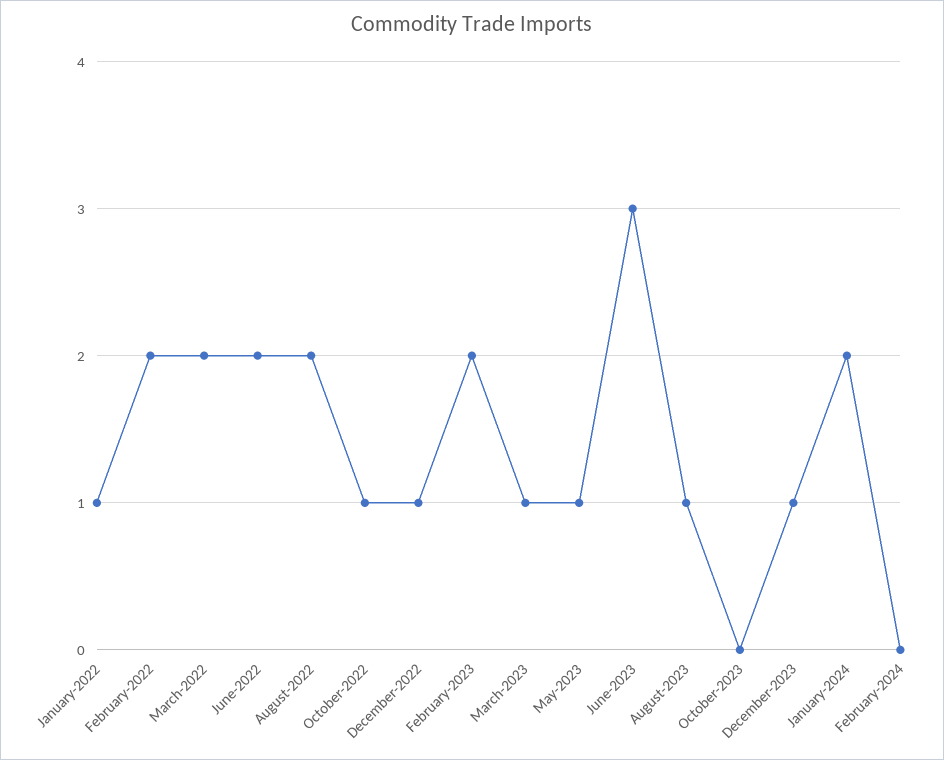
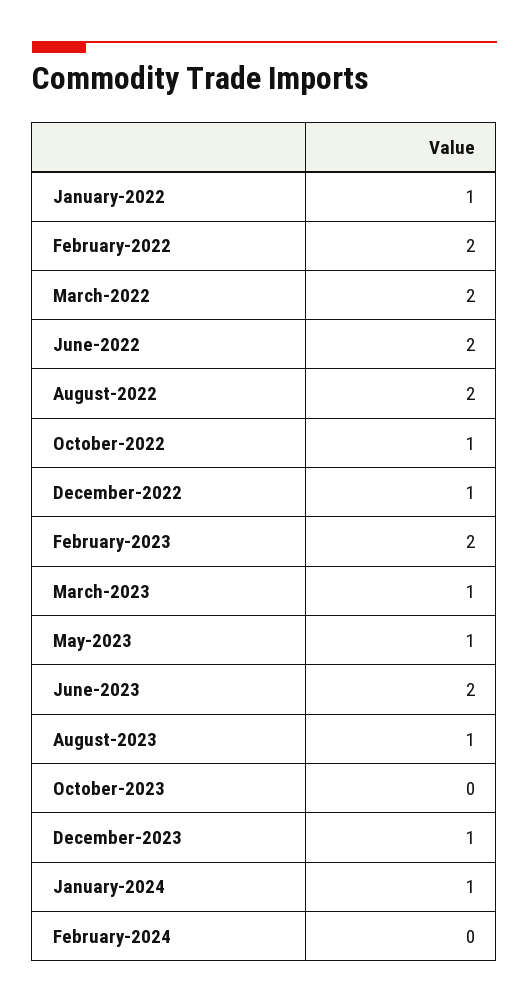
  {
    "January-2022": 1,
    "February-2022": 2,
    "March-2022": 2,
    "June-2022": 2,
    "August-2022": 2,
    "October-2022": 1,
    "December-2022": 1,
    "February-2023": 2,
    "March-2023": 1,
    "May-2023": 1,
-   "June-2023": 3,
+   "June-2023": 2,
    "August-2023": 1,
    "October-2023": 0,
    "December-2023": 1,
-   "January-2024": 2,
+   "January-2024": 1,
    "February-2024": 0
  }

